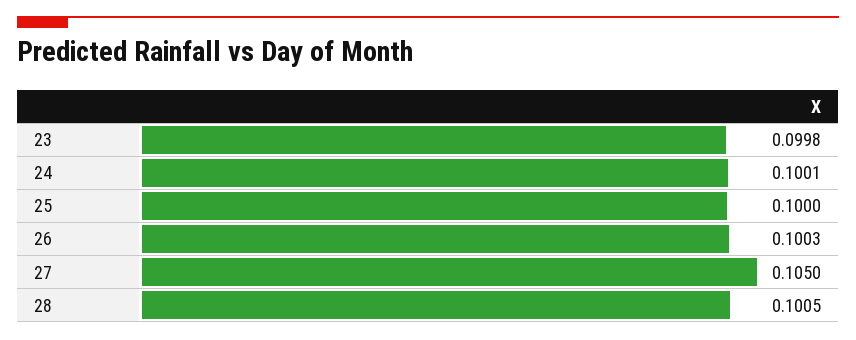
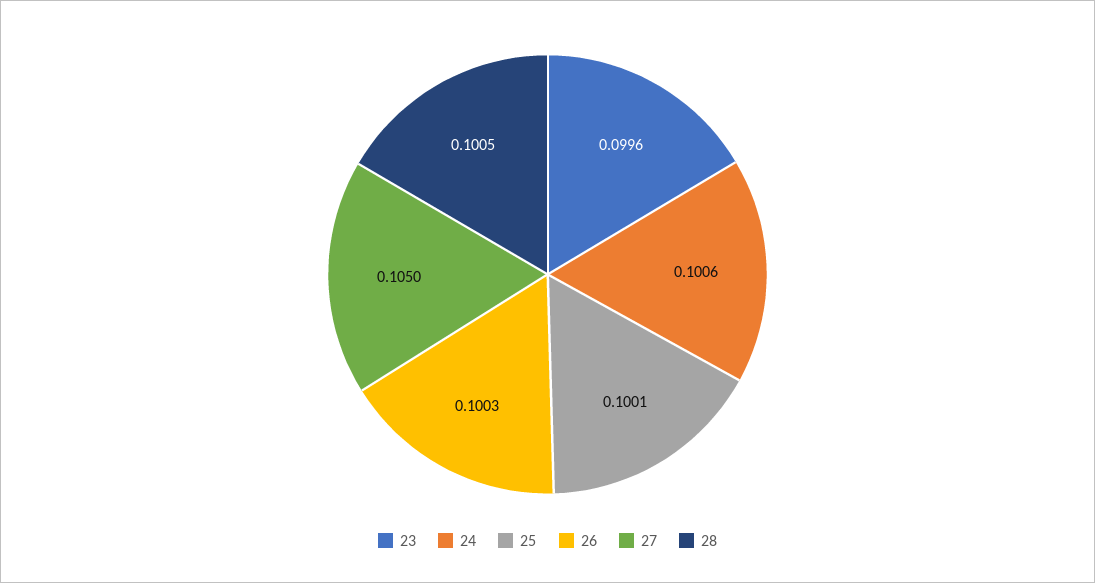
  {
-   "23": 0.0998,
+   "23": 0.0996,
-   "24": 0.1001,
+   "24": 0.1006,
-   "25": 0.1,
+   "25": 0.1001,
    "26": 0.1003,
    "27": 0.105,
    "28": 0.1005
  }

